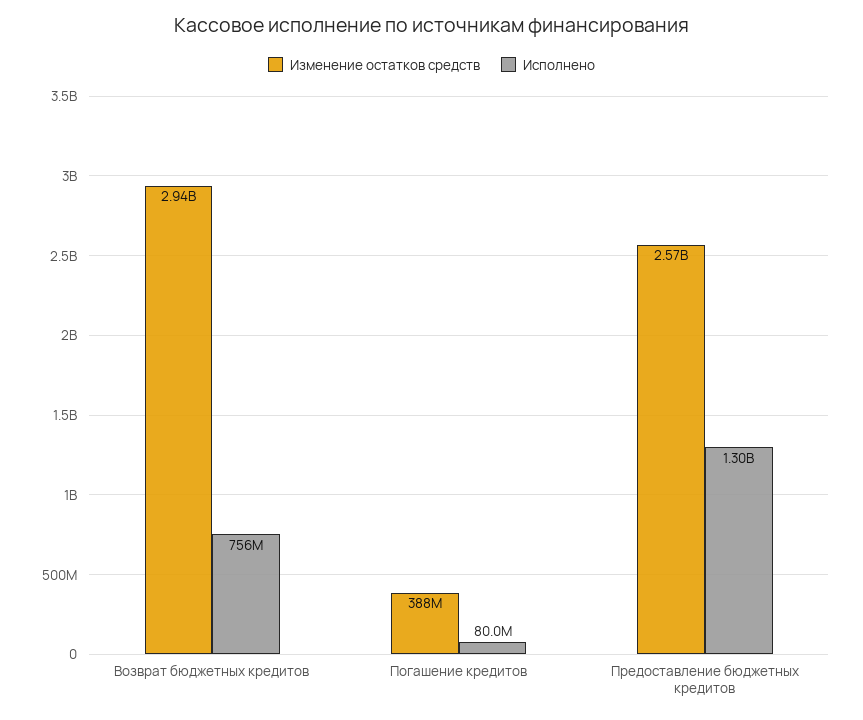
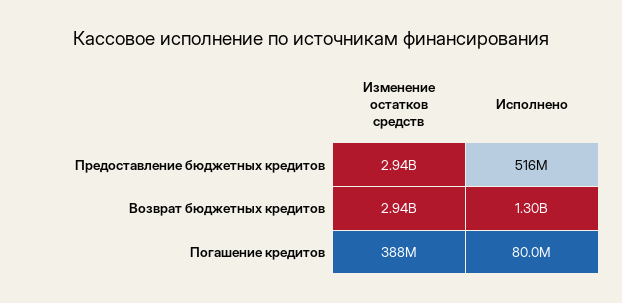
  {
    "Изменение остатков средств": {
      "Возврат бюджетных кредитов": 2940000000,
      "Погашение кредитов": 388000000,
-     "Предоставление бюджетных кредитов": 2570000000
+     "Предоставление бюджетных кредитов": 2940000000
    },
    "Исполнено": {
-     "Возврат бюджетных кредитов": 756000000,
+     "Возврат бюджетных кредитов": 1300000000,
      "Погашение кредитов": 80000000,
-     "Предоставление бюджетных кредитов": 1300000000
+     "Предоставление бюджетных кредитов": 516000000
    }
  }

